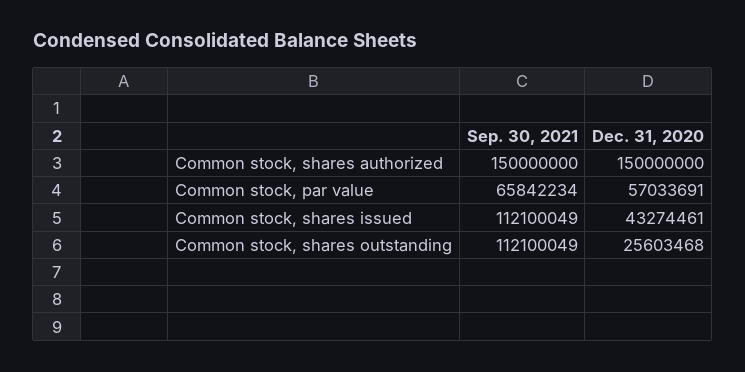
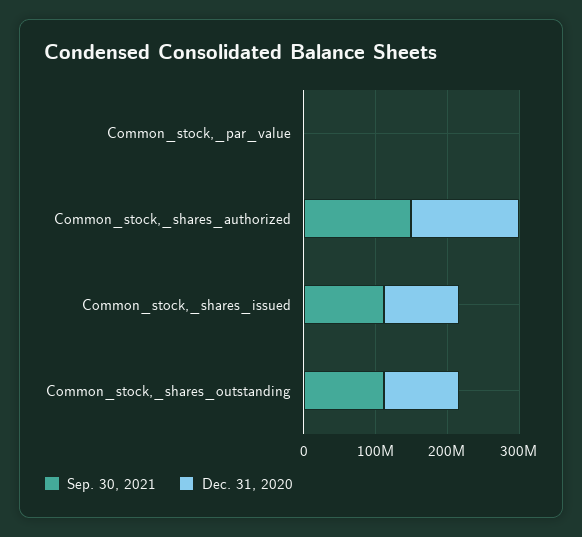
  {
    "Sep. 30, 2021": {
      "Common stock, shares authorized": 150000000,
-     "Common stock, par value": 65842234,
+     "Common stock, par value": 0,
      "Common stock, shares issued": 112100049,
      "Common stock, shares outstanding": 112100049
    },
    "Dec. 31, 2020": {
      "Common stock, shares authorized": 150000000,
-     "Common stock, par value": 57033691,
+     "Common stock, par value": 0,
-     "Common stock, shares issued": 43274461,
+     "Common stock, shares issued": 100000000,
-     "Common stock, shares outstanding": 25603468
+     "Common stock, shares outstanding": 100000000
    }
  }

